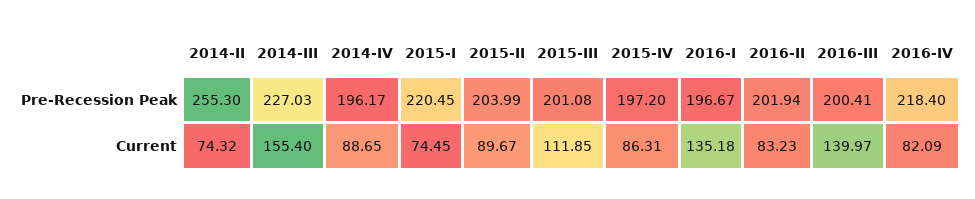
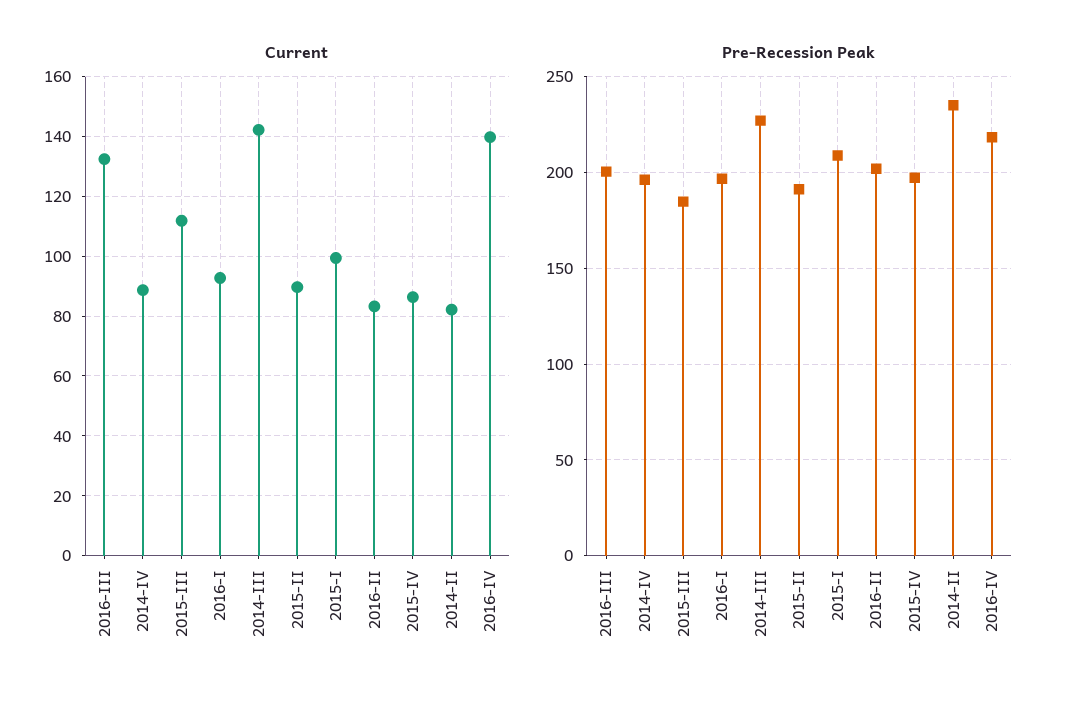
  {
    "Pre-Recession Peak": {
-     "2014-II": 255.3,
+     "2014-II": 235,
      "2014-III": 227.03,
      "2014-IV": 196.17,
-     "2015-I": 220.45,
+     "2015-I": 210,
-     "2015-II": 203.99,
+     "2015-II": 190,
-     "2015-III": 201.08,
+     "2015-III": 185,
      "2015-IV": 197.2,
      "2016-I": 196.67,
      "2016-II": 201.94,
      "2016-III": 200.41,
      "2016-IV": 218.4
    },
    "Current": {
-     "2014-II": 74.32,
+     "2014-II": 82.5,
-     "2014-III": 155.4,
+     "2014-III": 142.5,
      "2014-IV": 88.65,
-     "2015-I": 74.45,
+     "2015-I": 100,
      "2015-II": 89.67,
      "2015-III": 111.85,
      "2015-IV": 86.31,
-     "2016-I": 135.18,
+     "2016-I": 92.5,
      "2016-II": 83.23,
-     "2016-III": 139.97,
+     "2016-III": 132.5,
-     "2016-IV": 82.09
+     "2016-IV": 140
    }
  }

